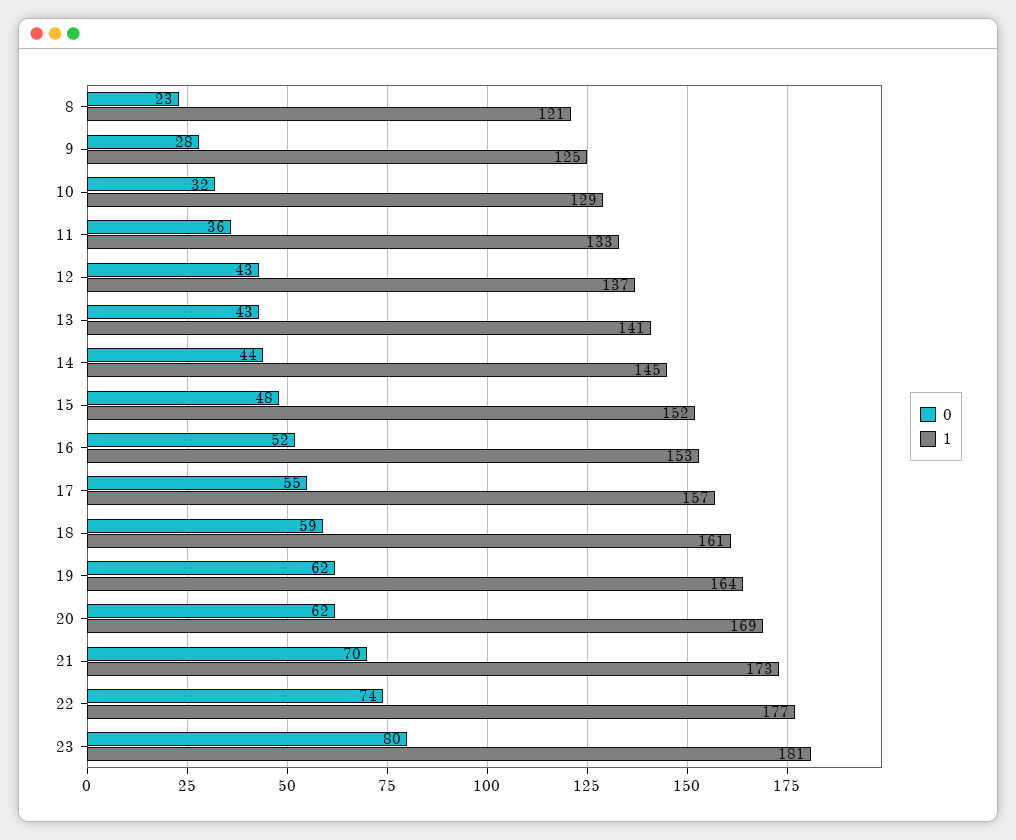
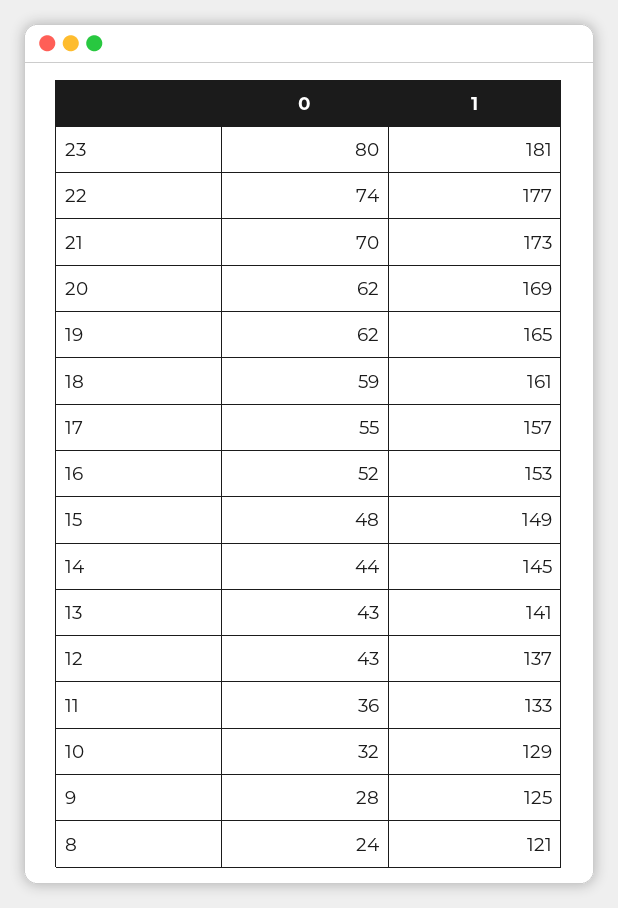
  {
    "0": {
-     "8": 23,
+     "8": 24,
      "9": 28,
      "10": 32,
      "11": 36,
      "12": 43,
      "13": 43,
      "14": 44,
      "15": 48,
      "16": 52,
      "17": 55,
      "18": 59,
      "19": 62,
      "20": 62,
      "21": 70,
      "22": 74,
      "23": 80
    },
    "1": {
      "8": 121,
      "9": 125,
      "10": 129,
      "11": 133,
      "12": 137,
      "13": 141,
      "14": 145,
-     "15": 152,
+     "15": 149,
      "16": 153,
      "17": 157,
      "18": 161,
-     "19": 164,
+     "19": 165,
      "20": 169,
      "21": 173,
      "22": 177,
      "23": 181
    }
  }

